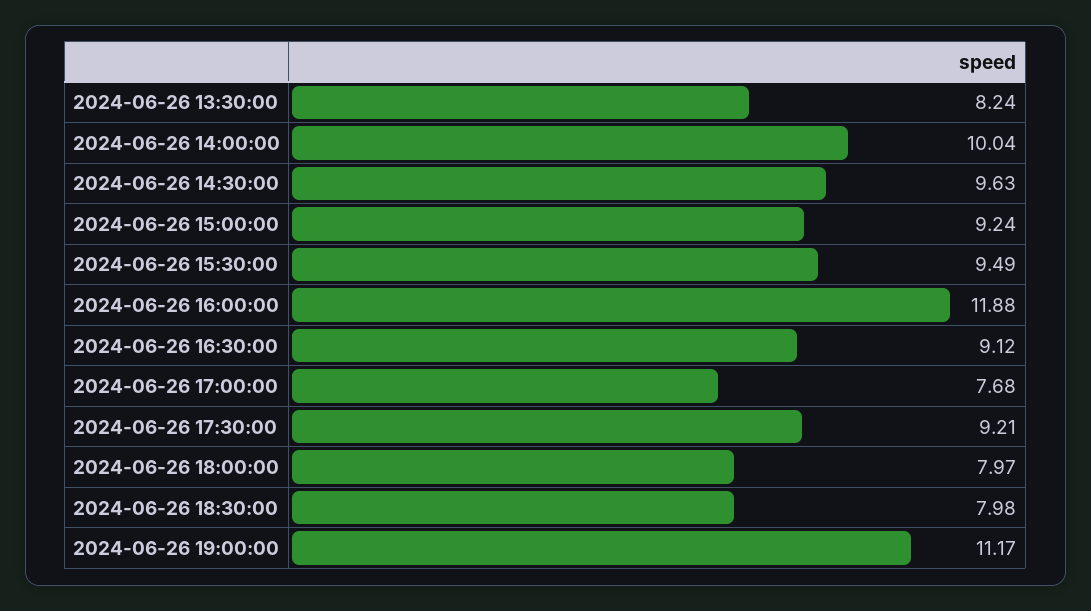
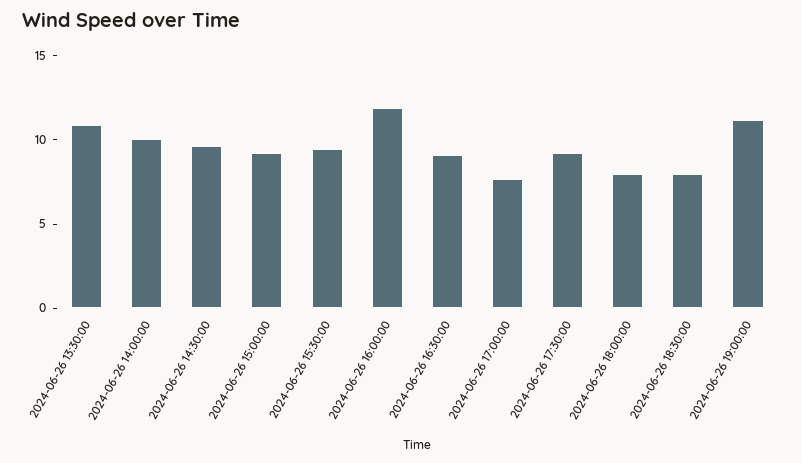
  {
-   "2024-06-26 13:30:00": 8.24,
+   "2024-06-26 13:30:00": 11,
    "2024-06-26 14:00:00": 10.04,
    "2024-06-26 14:30:00": 9.63,
    "2024-06-26 15:00:00": 9.24,
    "2024-06-26 15:30:00": 9.49,
    "2024-06-26 16:00:00": 11.88,
    "2024-06-26 16:30:00": 9.12,
    "2024-06-26 17:00:00": 7.68,
    "2024-06-26 17:30:00": 9.21,
    "2024-06-26 18:00:00": 7.97,
    "2024-06-26 18:30:00": 7.98,
    "2024-06-26 19:00:00": 11.17
  }

